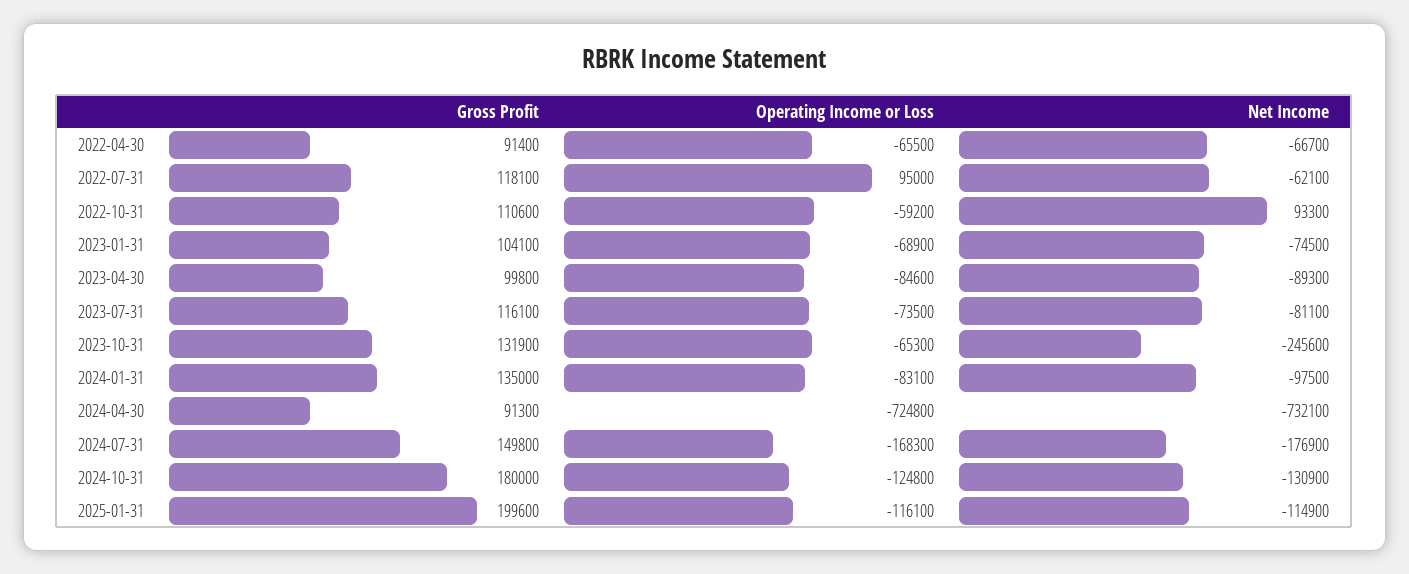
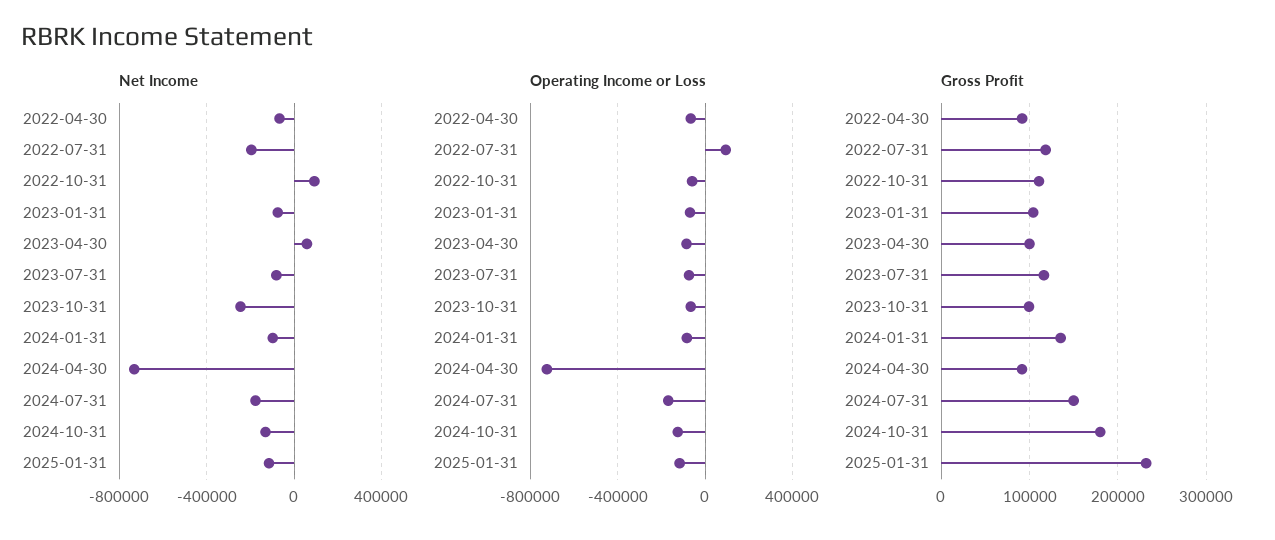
  {
    "Gross Profit": {
      "2022-04-30": 91400,
      "2022-07-31": 118100,
      "2022-10-31": 110600,
      "2023-01-31": 104100,
      "2023-04-30": 99800,
      "2023-07-31": 116100,
-     "2023-10-31": 131900,
+     "2023-10-31": 100000,
      "2024-01-31": 135000,
      "2024-04-30": 91300,
      "2024-07-31": 149800,
      "2024-10-31": 180000,
-     "2025-01-31": 199600
+     "2025-01-31": 230000
    },
    "Operating Income or Loss": {
      "2022-04-30": -65500,
      "2022-07-31": 95000,
      "2022-10-31": -59200,
      "2023-01-31": -68900,
      "2023-04-30": -84600,
      "2023-07-31": -73500,
      "2023-10-31": -65300,
      "2024-01-31": -83100,
      "2024-04-30": -724800,
      "2024-07-31": -168300,
      "2024-10-31": -124800,
      "2025-01-31": -116100
    },
    "Net Income": {
      "2022-04-30": -66700,
-     "2022-07-31": -62100,
+     "2022-07-31": -200000,
      "2022-10-31": 93300,
      "2023-01-31": -74500,
-     "2023-04-30": -89300,
+     "2023-04-30": 50000,
      "2023-07-31": -81100,
      "2023-10-31": -245600,
      "2024-01-31": -97500,
      "2024-04-30": -732100,
      "2024-07-31": -176900,
      "2024-10-31": -130900,
      "2025-01-31": -114900
    }
  }

